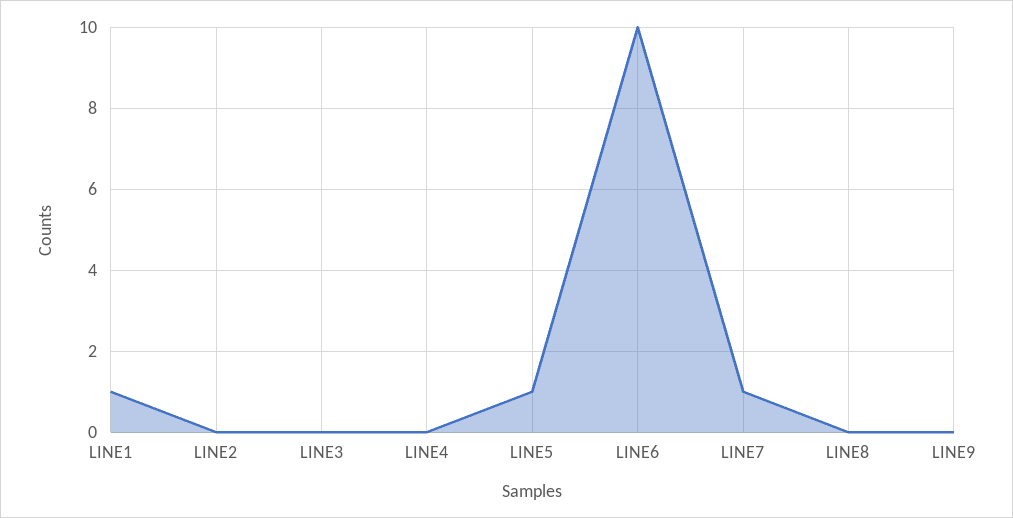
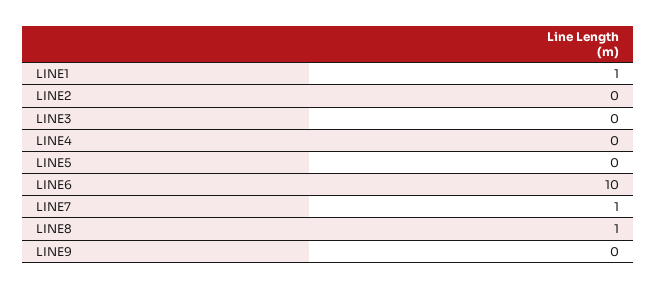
  {
    "LINE1": 1,
    "LINE2": 0,
    "LINE3": 0,
    "LINE4": 0,
-   "LINE5": 1,
+   "LINE5": 0,
    "LINE6": 10,
    "LINE7": 1,
-   "LINE8": 0,
+   "LINE8": 1,
    "LINE9": 0
  }

